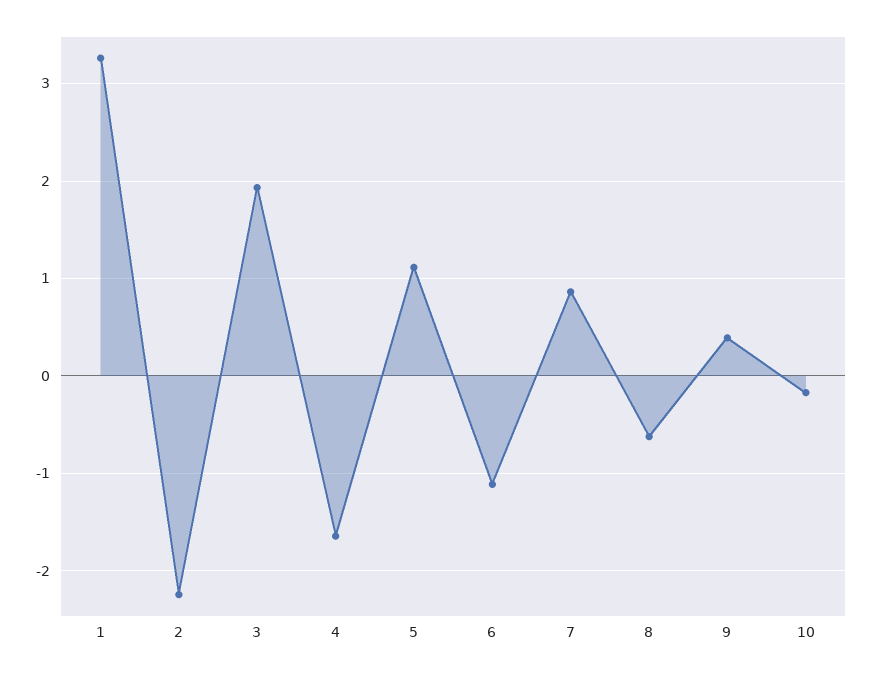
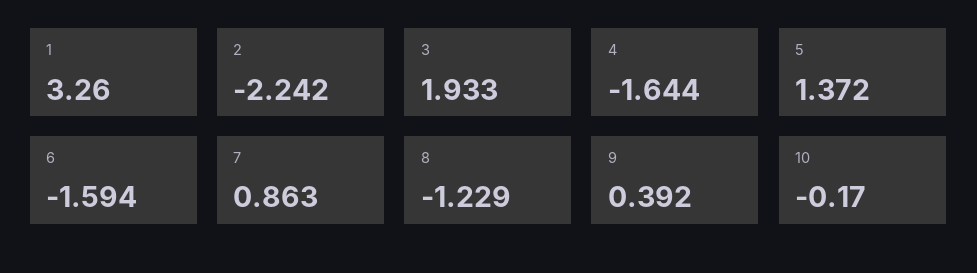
  {
    "1": 3.26,
    "2": -2.242,
    "3": 1.933,
    "4": -1.644,
-   "5": 1.1,
+   "5": 1.372,
-   "6": -1.1,
+   "6": -1.594,
    "7": 0.863,
-   "8": -0.6,
+   "8": -1.229,
    "9": 0.392,
    "10": -0.17
  }

